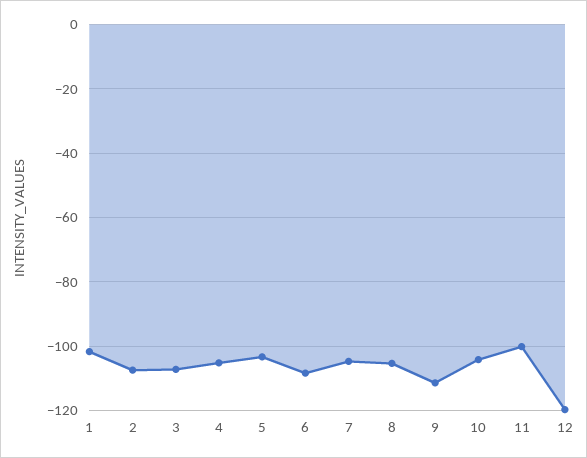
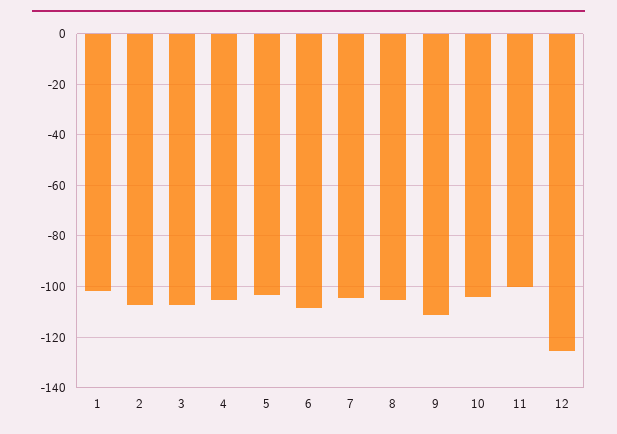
  {
    "1": -102,
    "2": -108,
    "3": -108,
    "4": -106,
    "5": -104,
    "6": -108,
    "7": -104,
    "8": -106,
    "9": -112,
    "10": -104,
    "11": -100,
-   "12": -120
+   "12": -125
  }

